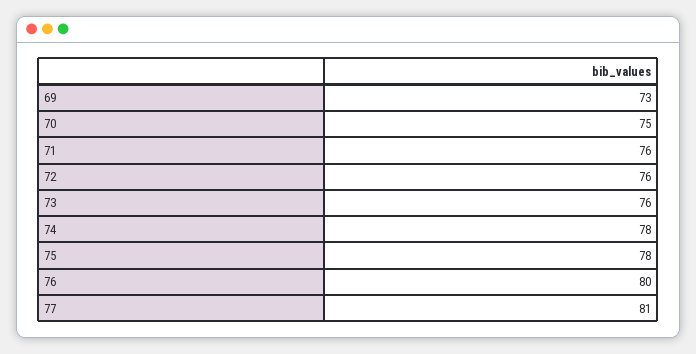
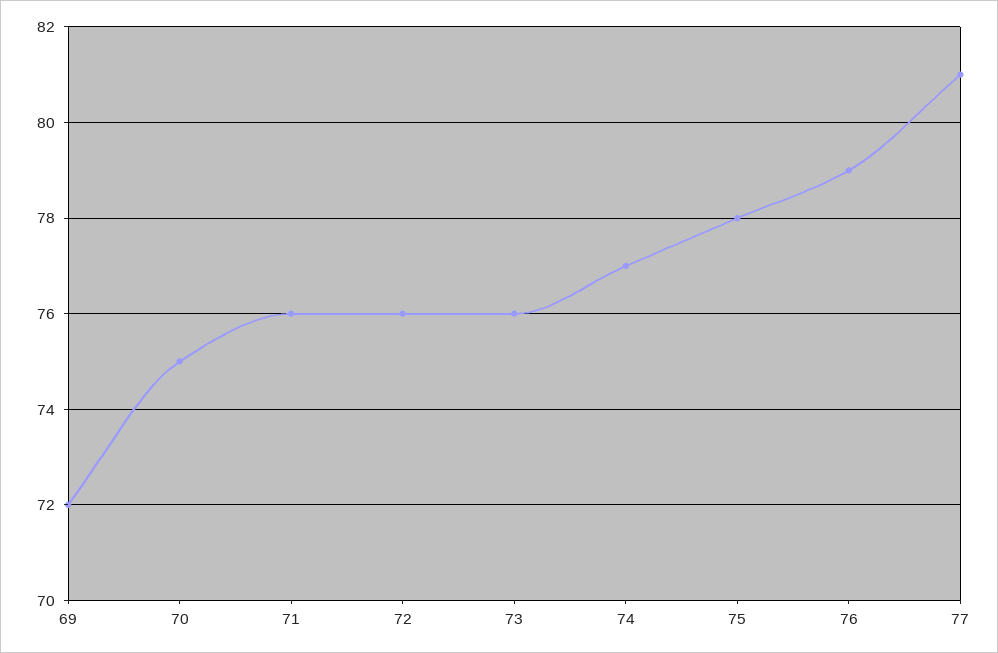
  {
-   "69": 73,
+   "69": 72,
    "70": 75,
    "71": 76,
    "72": 76,
    "73": 76,
-   "74": 78,
+   "74": 77,
    "75": 78,
-   "76": 80,
+   "76": 79,
    "77": 81
  }

